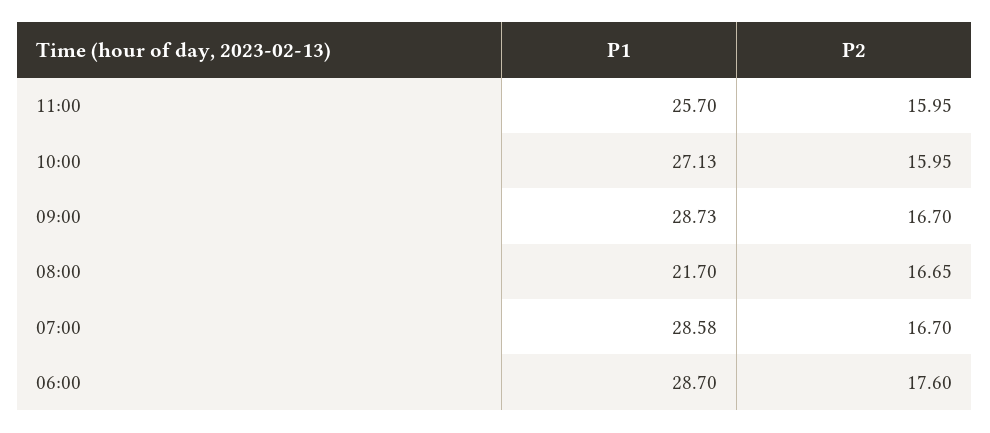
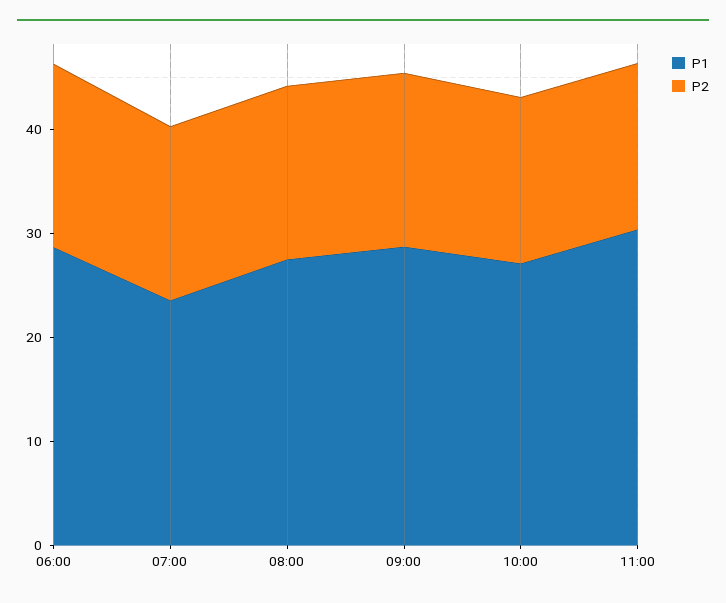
  {
    "P1": {
-     "11:00": 25.7,
+     "11:00": 30,
      "10:00": 27.13,
      "09:00": 28.73,
-     "08:00": 21.7,
+     "08:00": 28,
-     "07:00": 28.58,
+     "07:00": 24,
      "06:00": 28.7
    },
    "P2": {
      "11:00": 15.95,
      "10:00": 15.95,
      "09:00": 16.7,
      "08:00": 16.65,
      "07:00": 16.7,
      "06:00": 17.6
    }
  }

